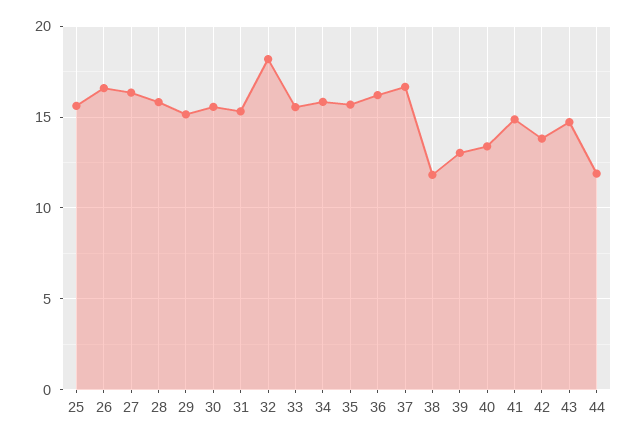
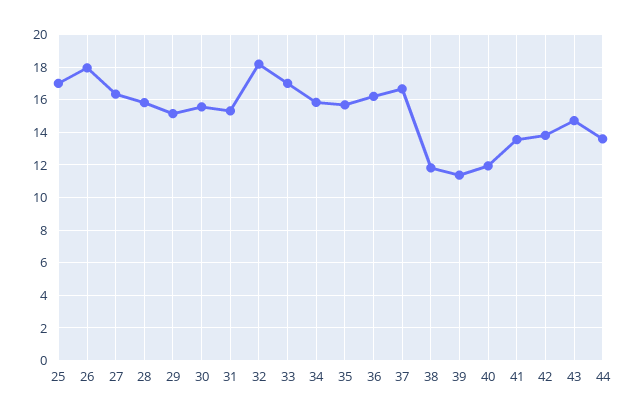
  {
-   "25": 15.5,
+   "25": 17,
-   "26": 16.5,
+   "26": 18,
    "27": 16.5,
    "28": 16,
    "29": 15,
    "30": 15.5,
    "31": 15.5,
    "32": 18,
-   "33": 15.5,
+   "33": 17,
    "34": 16,
    "35": 15.5,
    "36": 16,
    "37": 16.5,
    "38": 12,
-   "39": 13,
+   "39": 11.5,
-   "40": 13.5,
+   "40": 12,
-   "41": 15,
+   "41": 13.5,
    "42": 14,
    "43": 14.5,
-   "44": 12
+   "44": 13.5
  }

